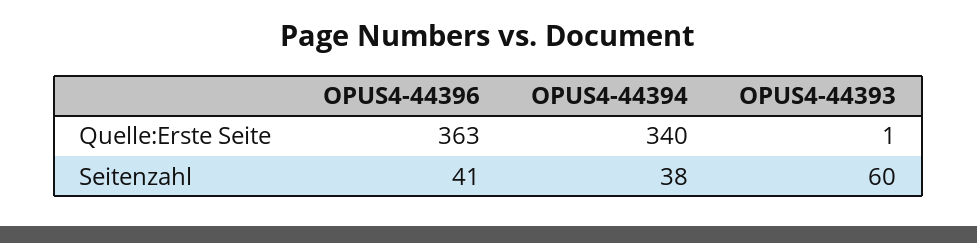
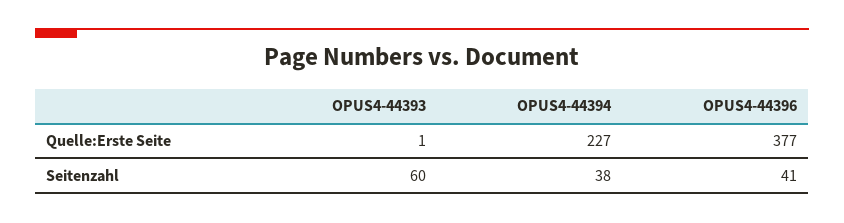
  {
    "OPUS4-44396": {
-     "Quelle:Erste Seite": 363,
+     "Quelle:Erste Seite": 377,
      "Seitenzahl": 41
    },
    "OPUS4-44394": {
-     "Quelle:Erste Seite": 340,
+     "Quelle:Erste Seite": 227,
      "Seitenzahl": 38
    },
    "OPUS4-44393": {
      "Quelle:Erste Seite": 1,
      "Seitenzahl": 60
    }
  }

